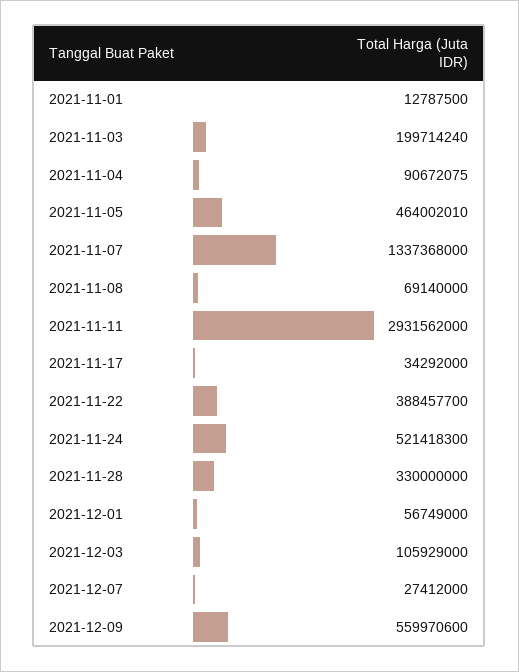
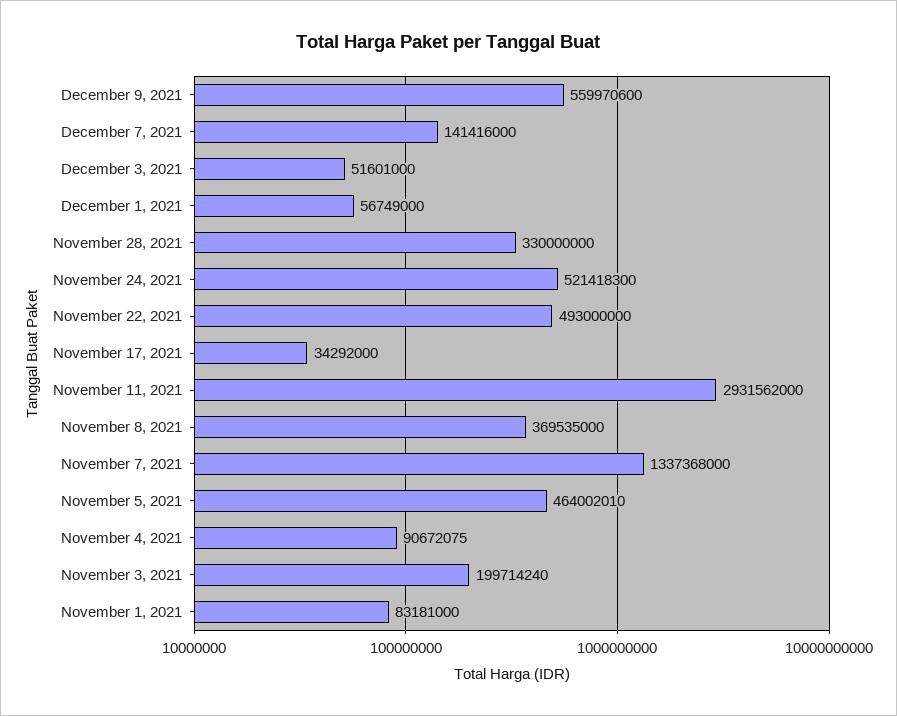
  {
-   "2021-11-01": 12787500,
+   "2021-11-01": 83181000,
    "2021-11-03": 199714240,
    "2021-11-04": 90672075,
    "2021-11-05": 464002010,
    "2021-11-07": 1337368000,
-   "2021-11-08": 69140000,
+   "2021-11-08": 369535000,
    "2021-11-11": 2931562000,
    "2021-11-17": 34292000,
-   "2021-11-22": 388457700,
+   "2021-11-22": 493000000,
    "2021-11-24": 521418300,
    "2021-11-28": 330000000,
    "2021-12-01": 56749000,
-   "2021-12-03": 105929000,
+   "2021-12-03": 51601000,
-   "2021-12-07": 27412000,
+   "2021-12-07": 141416000,
    "2021-12-09": 559970600
  }

